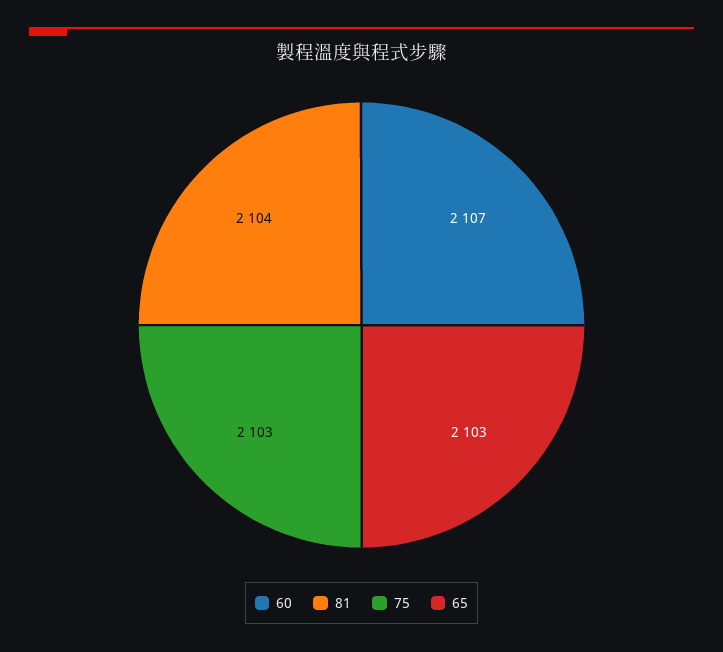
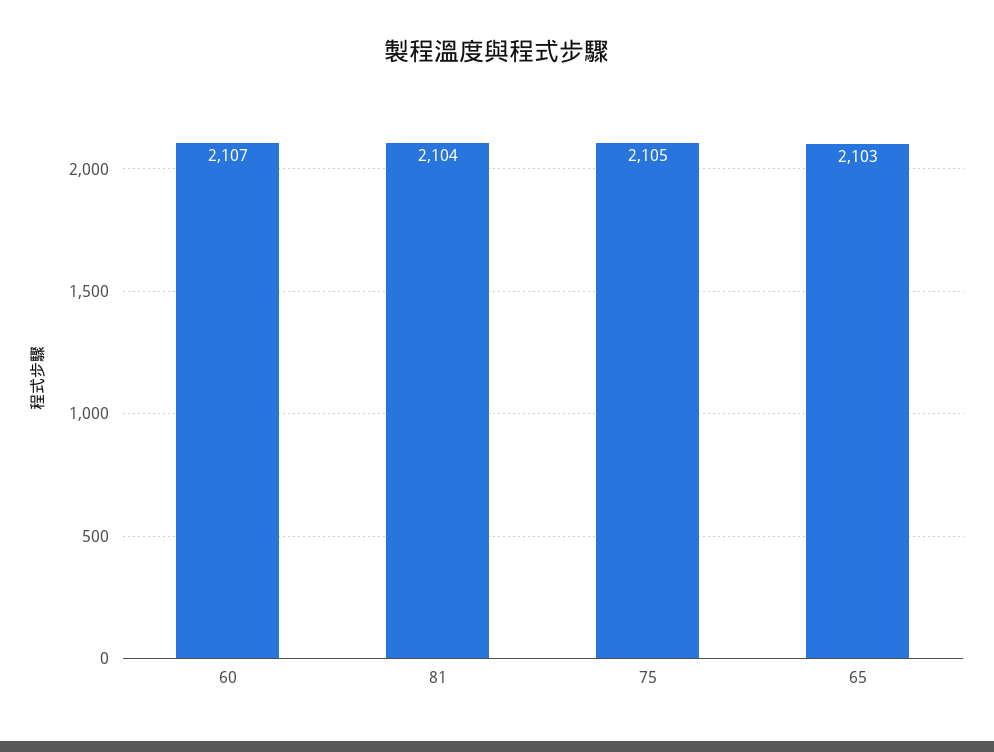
  {
    "60": 2107,
    "81": 2104,
-   "75": 2103,
+   "75": 2105,
    "65": 2103
  }

